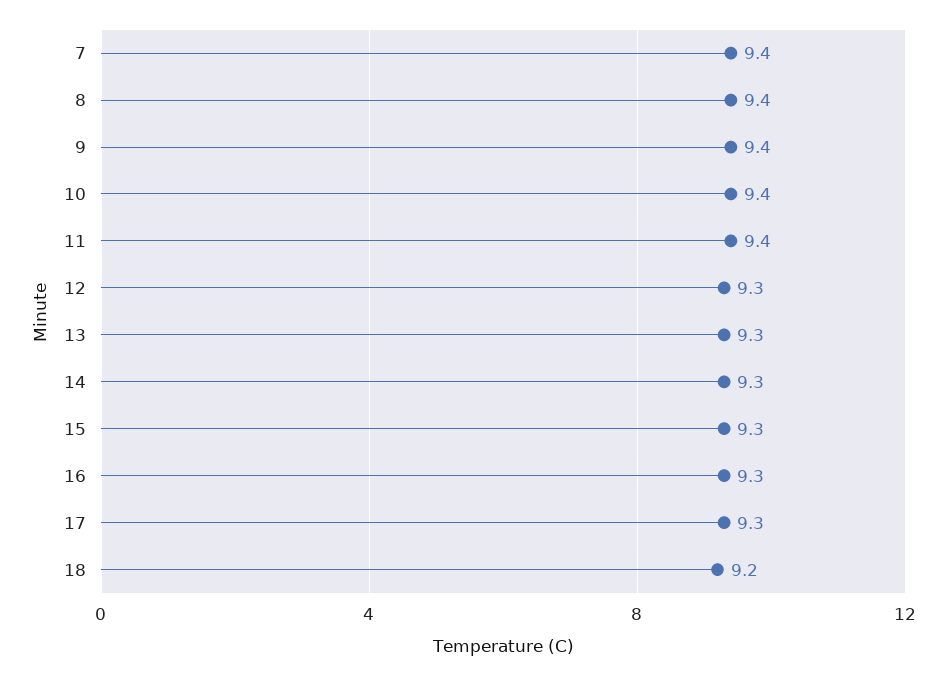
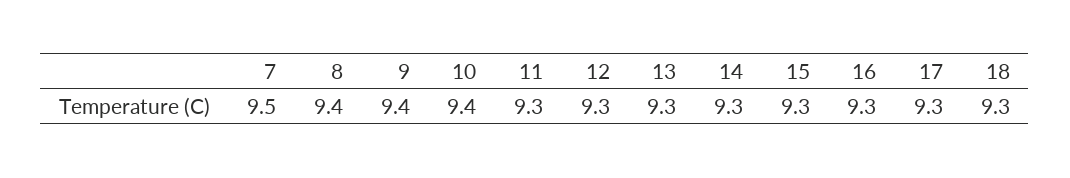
  {
-   "7": 9.4,
+   "7": 9.5,
    "8": 9.4,
    "9": 9.4,
    "10": 9.4,
-   "11": 9.4,
+   "11": 9.3,
    "12": 9.3,
    "13": 9.3,
    "14": 9.3,
    "15": 9.3,
    "16": 9.3,
    "17": 9.3,
-   "18": 9.2
+   "18": 9.3
  }

